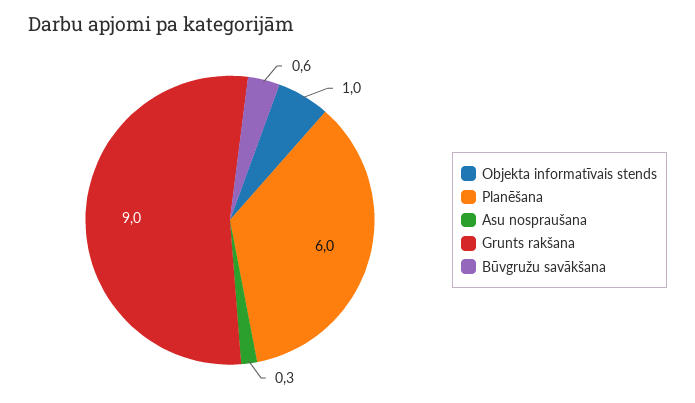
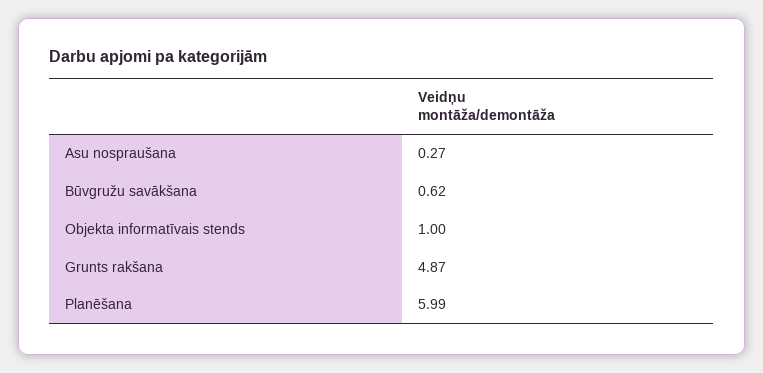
  {
    "Objekta informatīvais stends": 1,
    "Planēšana": 5.99,
    "Asu nospraušana": 0.27,
-   "Grunts rakšana": 9,
+   "Grunts rakšana": 4.87,
    "Būvgružu savākšana": 0.62
  }

